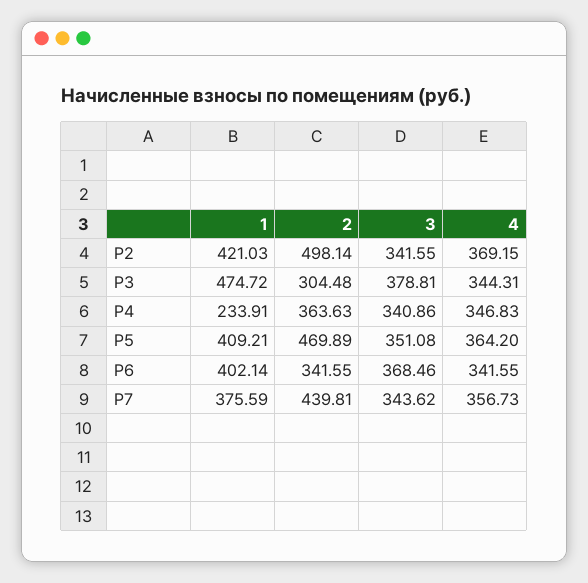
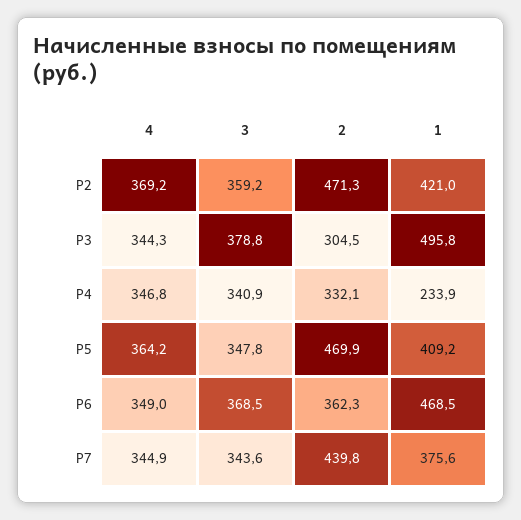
  {
    "1": {
      "P2": 421.03,
-     "P3": 474.72,
+     "P3": 495.8,
      "P4": 233.91,
      "P5": 409.21,
-     "P6": 402.14,
+     "P6": 468.5,
      "P7": 375.59
    },
    "2": {
-     "P2": 498.14,
+     "P2": 471.3,
      "P3": 304.48,
-     "P4": 363.63,
+     "P4": 332.1,
      "P5": 469.89,
-     "P6": 341.55,
+     "P6": 362.3,
      "P7": 439.81
    },
    "3": {
-     "P2": 341.55,
+     "P2": 359.2,
      "P3": 378.81,
      "P4": 340.86,
-     "P5": 351.08,
+     "P5": 347.8,
      "P6": 368.46,
      "P7": 343.62
    },
    "4": {
      "P2": 369.15,
      "P3": 344.31,
      "P4": 346.83,
      "P5": 364.2,
-     "P6": 341.55,
+     "P6": 349,
-     "P7": 356.73
+     "P7": 344.9
    }
  }

